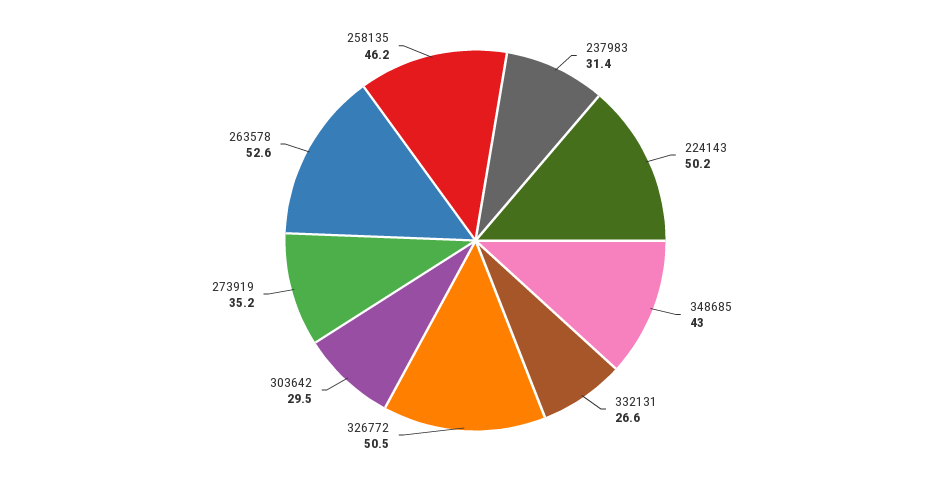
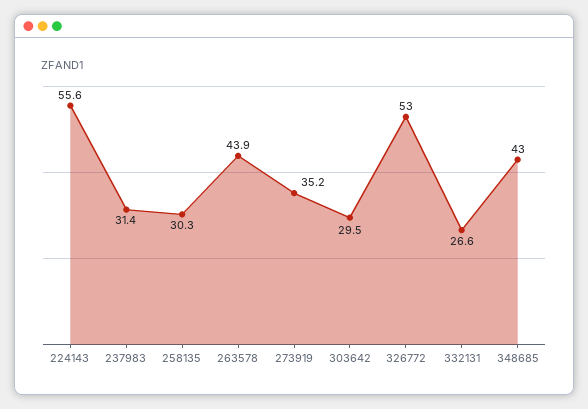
  {
    "237983": 31.4,
-   "224143": 50.2,
+   "224143": 55.6,
    "348685": 43,
    "332131": 26.6,
-   "326772": 50.5,
+   "326772": 53,
    "303642": 29.5,
    "273919": 35.2,
-   "263578": 52.6,
+   "263578": 43.9,
-   "258135": 46.2
+   "258135": 30.3
  }

